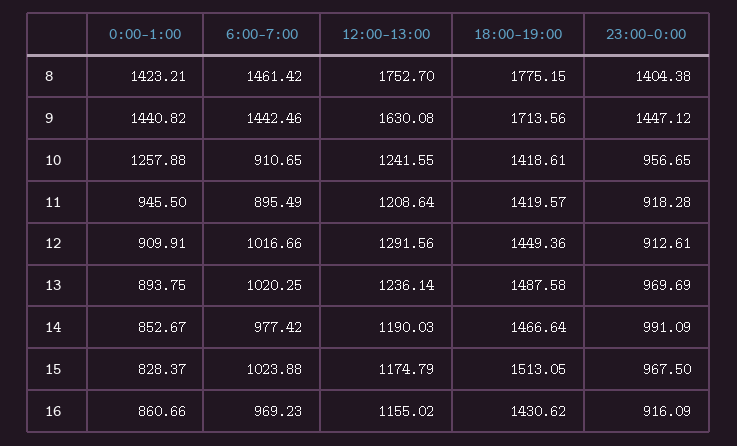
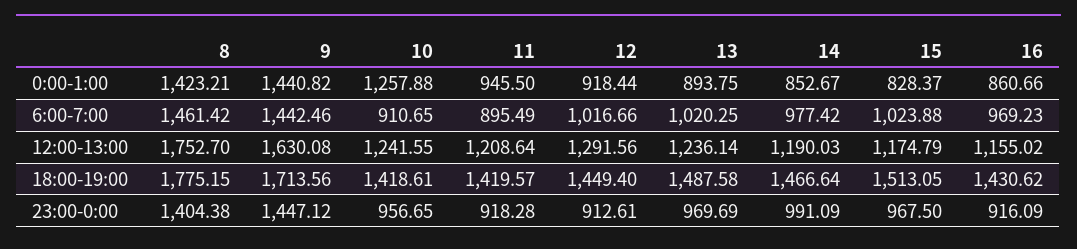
  {
    "0:00-1:00": {
      "8": 1423.21,
      "9": 1440.82,
      "10": 1257.88,
      "11": 945.5,
-     "12": 909.91,
+     "12": 918.44,
      "13": 893.75,
      "14": 852.67,
      "15": 828.37,
      "16": 860.66
    },
    "6:00-7:00": {
      "8": 1461.42,
      "9": 1442.46,
      "10": 910.65,
      "11": 895.49,
      "12": 1016.66,
      "13": 1020.25,
      "14": 977.42,
      "15": 1023.88,
      "16": 969.23
    },
    "12:00-13:00": {
      "8": 1752.7,
      "9": 1630.08,
      "10": 1241.55,
      "11": 1208.64,
      "12": 1291.56,
      "13": 1236.14,
      "14": 1190.03,
      "15": 1174.79,
      "16": 1155.02
    },
    "18:00-19:00": {
      "8": 1775.15,
      "9": 1713.56,
      "10": 1418.61,
      "11": 1419.57,
-     "12": 1449.36,
+     "12": 1449.4,
      "13": 1487.58,
      "14": 1466.64,
      "15": 1513.05,
      "16": 1430.62
    },
    "23:00-0:00": {
      "8": 1404.38,
      "9": 1447.12,
      "10": 956.65,
      "11": 918.28,
      "12": 912.61,
      "13": 969.69,
      "14": 991.09,
      "15": 967.5,
      "16": 916.09
    }
  }

